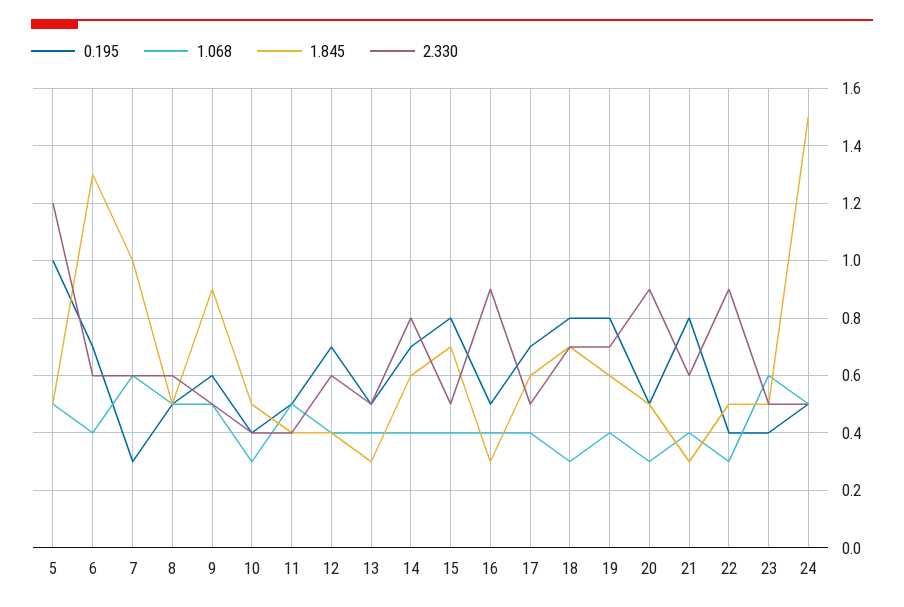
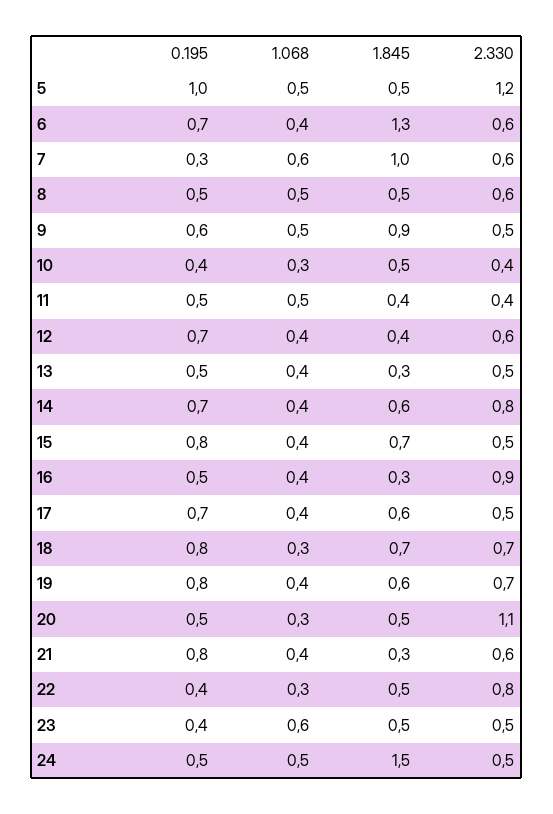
  {
    "0.195": {
      "5": 1,
      "6": 0.7,
      "7": 0.3,
      "8": 0.5,
      "9": 0.6,
      "10": 0.4,
      "11": 0.5,
      "12": 0.7,
      "13": 0.5,
      "14": 0.7,
      "15": 0.8,
      "16": 0.5,
      "17": 0.7,
      "18": 0.8,
      "19": 0.8,
      "20": 0.5,
      "21": 0.8,
      "22": 0.4,
      "23": 0.4,
      "24": 0.5
    },
    "1.068": {
      "5": 0.5,
      "6": 0.4,
      "7": 0.6,
      "8": 0.5,
      "9": 0.5,
      "10": 0.3,
      "11": 0.5,
      "12": 0.4,
      "13": 0.4,
      "14": 0.4,
      "15": 0.4,
      "16": 0.4,
      "17": 0.4,
      "18": 0.3,
      "19": 0.4,
      "20": 0.3,
      "21": 0.4,
      "22": 0.3,
      "23": 0.6,
      "24": 0.5
    },
    "1.845": {
      "5": 0.5,
      "6": 1.3,
      "7": 1,
      "8": 0.5,
      "9": 0.9,
      "10": 0.5,
      "11": 0.4,
      "12": 0.4,
      "13": 0.3,
      "14": 0.6,
      "15": 0.7,
      "16": 0.3,
      "17": 0.6,
      "18": 0.7,
      "19": 0.6,
      "20": 0.5,
      "21": 0.3,
      "22": 0.5,
      "23": 0.5,
      "24": 1.5
    },
    "2.330": {
      "5": 1.2,
      "6": 0.6,
      "7": 0.6,
      "8": 0.6,
      "9": 0.5,
      "10": 0.4,
      "11": 0.4,
      "12": 0.6,
      "13": 0.5,
      "14": 0.8,
      "15": 0.5,
      "16": 0.9,
      "17": 0.5,
      "18": 0.7,
      "19": 0.7,
-     "20": 0.9,
+     "20": 1.1,
      "21": 0.6,
-     "22": 0.9,
+     "22": 0.8,
      "23": 0.5,
      "24": 0.5
    }
  }

